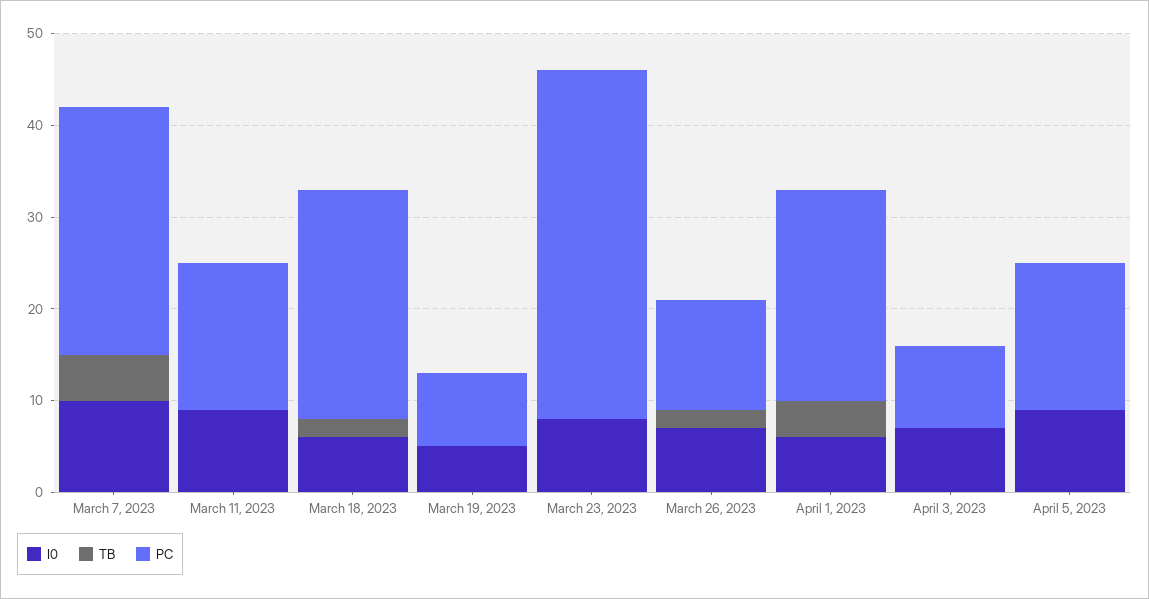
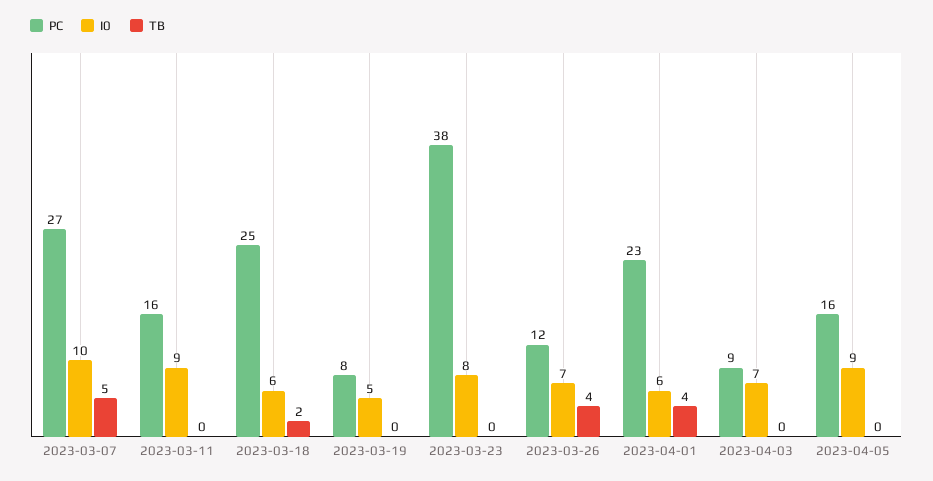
  {
    "I0": {
      "March 7, 2023": 10,
      "March 11, 2023": 9,
      "March 18, 2023": 6,
      "March 19, 2023": 5,
      "March 23, 2023": 8,
      "March 26, 2023": 7,
      "April 1, 2023": 6,
      "April 3, 2023": 7,
      "April 5, 2023": 9
    },
    "TB": {
      "March 7, 2023": 5,
      "March 11, 2023": 0,
      "March 18, 2023": 2,
      "March 19, 2023": 0,
      "March 23, 2023": 0,
-     "March 26, 2023": 2,
+     "March 26, 2023": 4,
      "April 1, 2023": 4,
      "April 3, 2023": 0,
      "April 5, 2023": 0
    },
    "PC": {
      "March 7, 2023": 27,
      "March 11, 2023": 16,
      "March 18, 2023": 25,
      "March 19, 2023": 8,
      "March 23, 2023": 38,
      "March 26, 2023": 12,
      "April 1, 2023": 23,
      "April 3, 2023": 9,
      "April 5, 2023": 16
    }
  }

